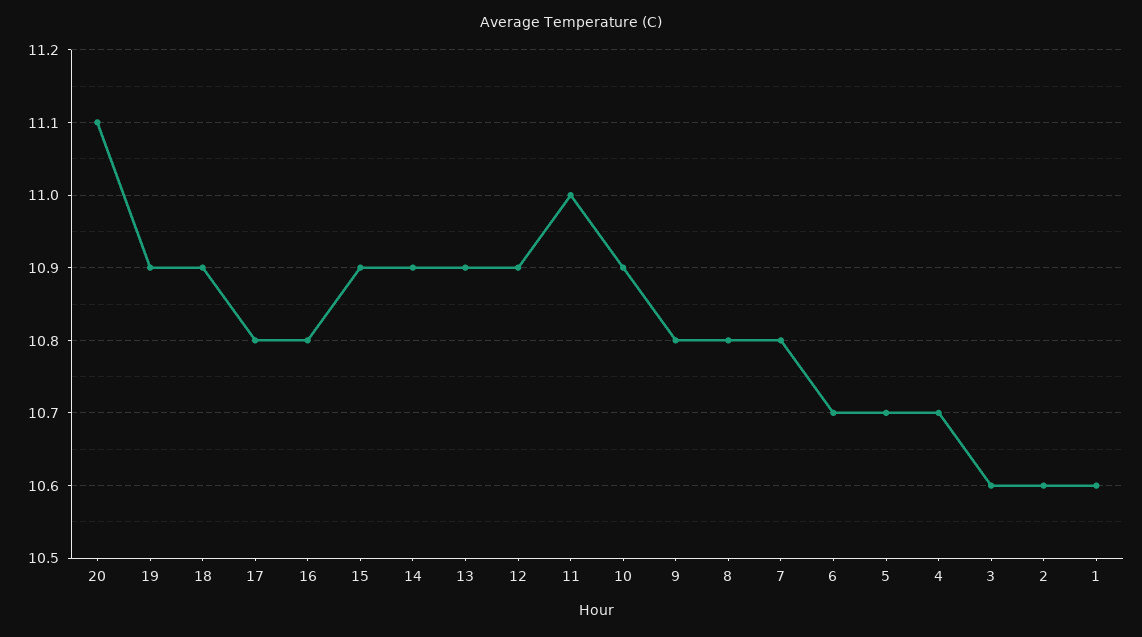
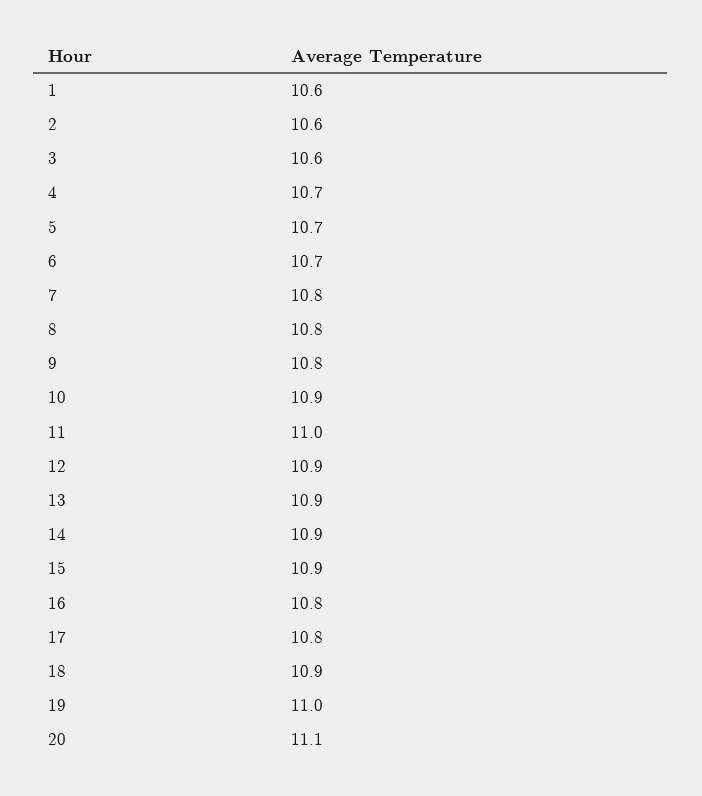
  {
    "20": 11.1,
-   "19": 10.9,
+   "19": 11,
    "18": 10.9,
    "17": 10.8,
    "16": 10.8,
    "15": 10.9,
    "14": 10.9,
    "13": 10.9,
    "12": 10.9,
    "11": 11,
    "10": 10.9,
    "9": 10.8,
    "8": 10.8,
    "7": 10.8,
    "6": 10.7,
    "5": 10.7,
    "4": 10.7,
    "3": 10.6,
    "2": 10.6,
    "1": 10.6
  }

